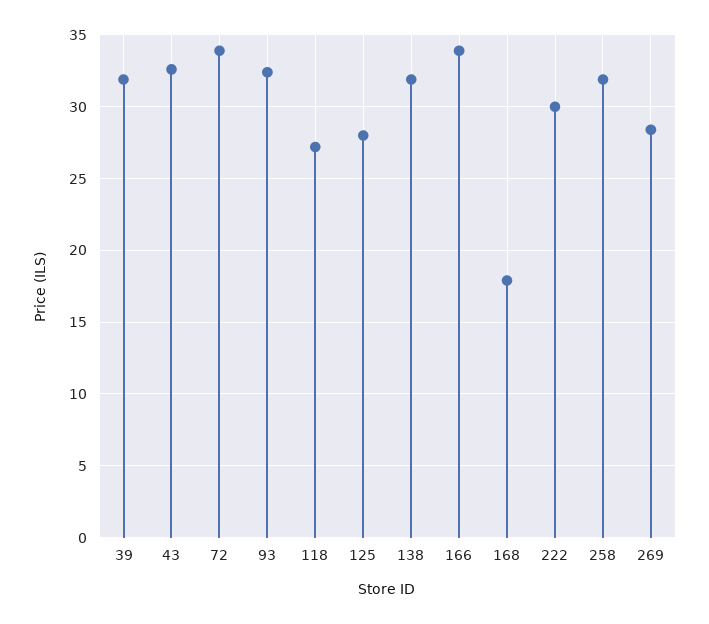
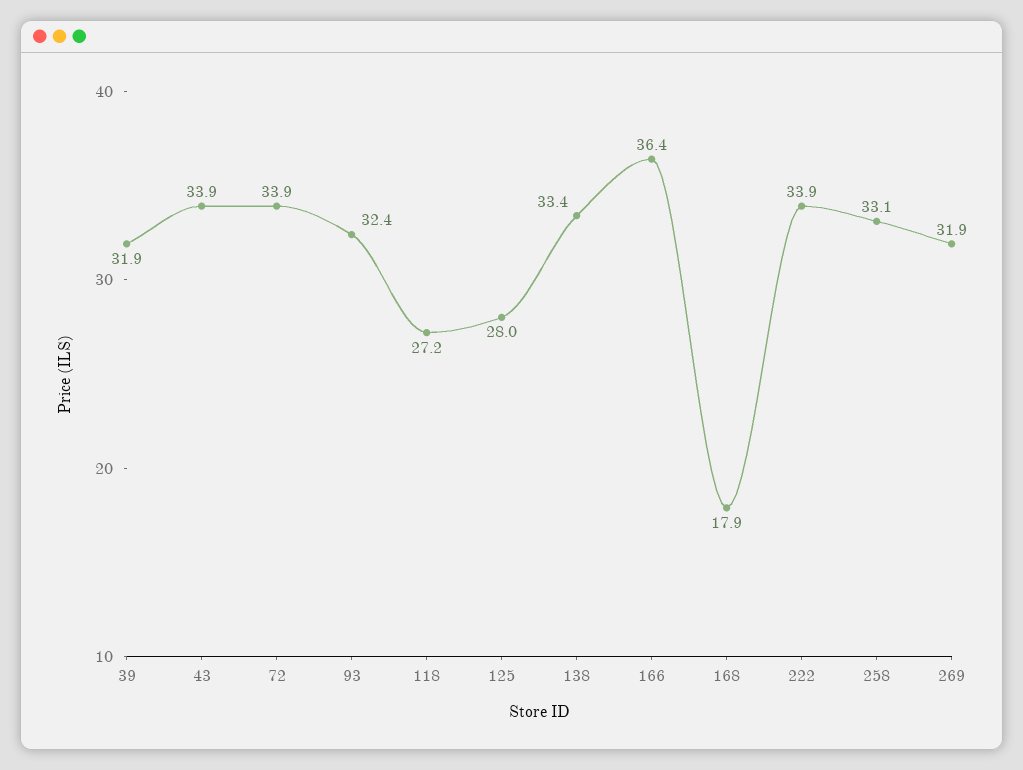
  {
    "39": 31.9,
-   "43": 32.5,
+   "43": 33.9,
    "72": 33.9,
    "93": 32.4,
    "118": 27.2,
    "125": 28,
-   "138": 32,
+   "138": 33.4,
-   "166": 34,
+   "166": 36.4,
    "168": 17.9,
-   "222": 30,
+   "222": 33.9,
-   "258": 32,
+   "258": 33.1,
-   "269": 28.5
+   "269": 31.9
  }

